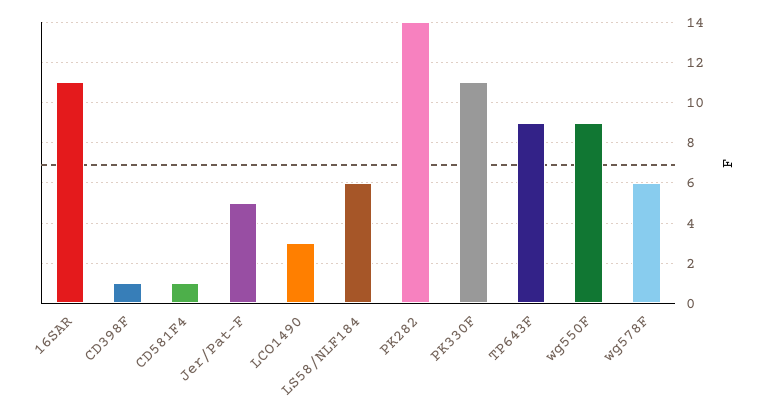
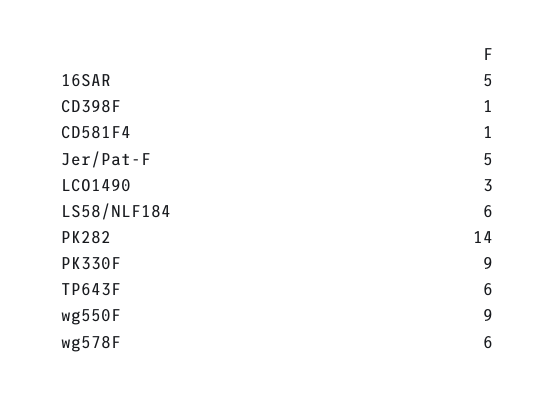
  {
-   "16SAR": 11,
+   "16SAR": 5,
    "CD398F": 1,
    "CD581F4": 1,
    "Jer/Pat-F": 5,
    "LCO1490": 3,
    "LS58/NLF184": 6,
    "PK282": 14,
-   "PK330F": 11,
+   "PK330F": 9,
-   "TP643F": 9,
+   "TP643F": 6,
    "wg550F": 9,
    "wg578F": 6
  }

